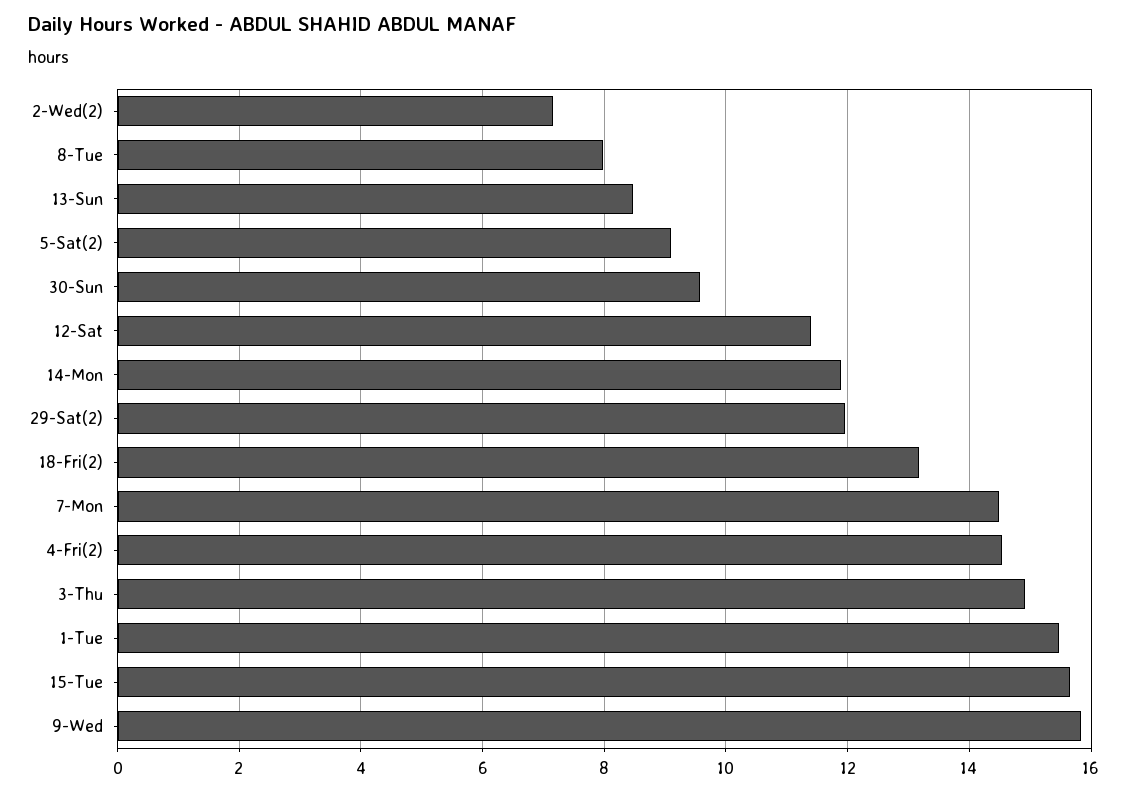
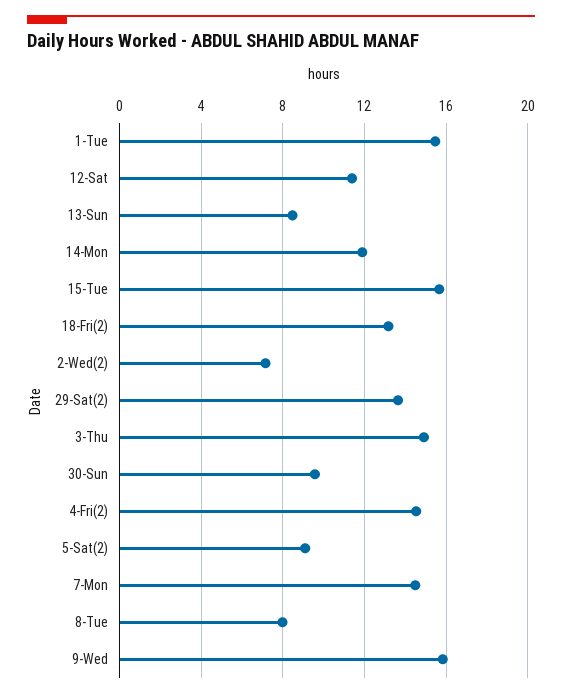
  {
    "2-Wed(2)": 7.2,
    "8-Tue": 8,
    "13-Sun": 8.4,
    "5-Sat(2)": 9,
    "30-Sun": 9.6,
    "12-Sat": 11.4,
    "14-Mon": 11.8,
-   "29-Sat(2)": 12,
+   "29-Sat(2)": 13.5,
    "18-Fri(2)": 13.2,
    "7-Mon": 14.4,
    "4-Fri(2)": 14.6,
    "3-Thu": 15,
    "1-Tue": 15.4,
    "15-Tue": 15.6,
    "9-Wed": 15.8
  }

